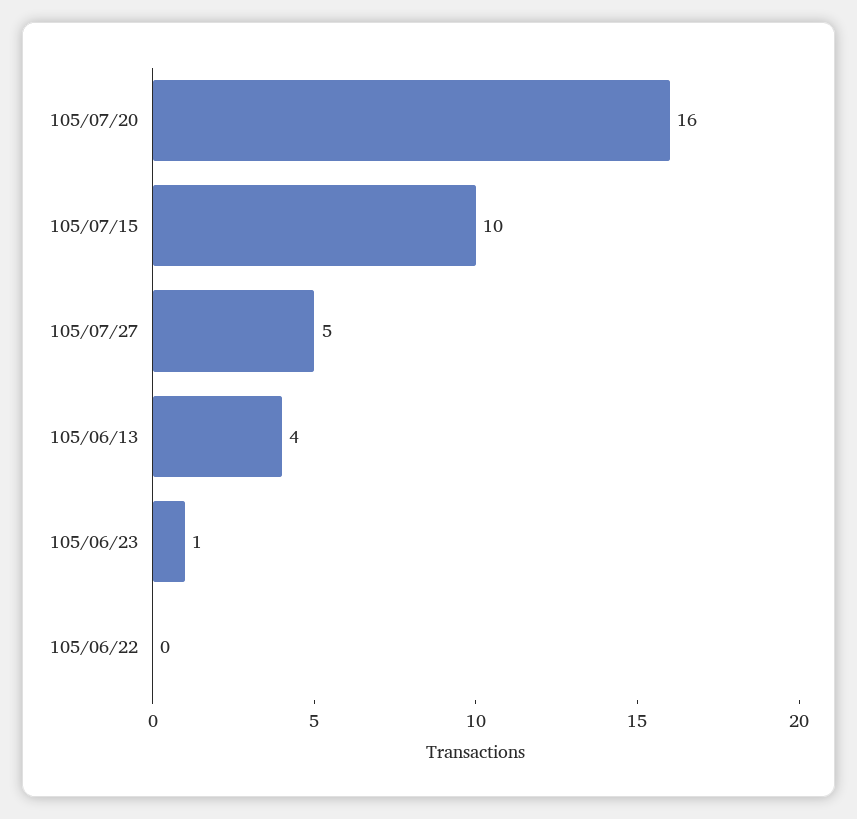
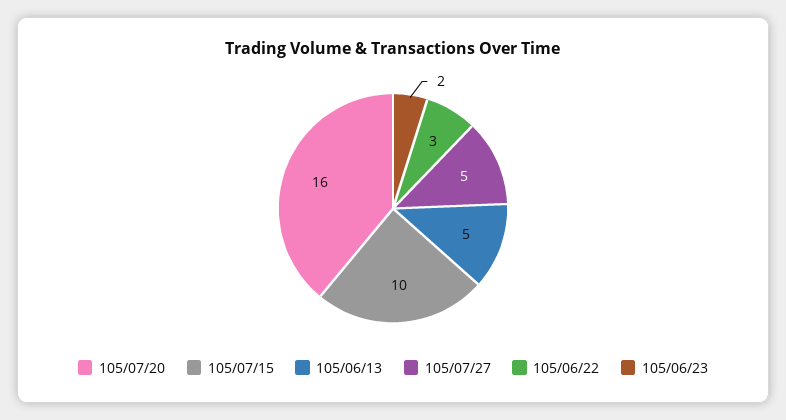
  {
    "105/07/20": 16,
    "105/07/15": 10,
    "105/07/27": 5,
-   "105/06/13": 4,
+   "105/06/13": 5,
-   "105/06/23": 1,
+   "105/06/23": 2,
-   "105/06/22": 0
+   "105/06/22": 3
  }

